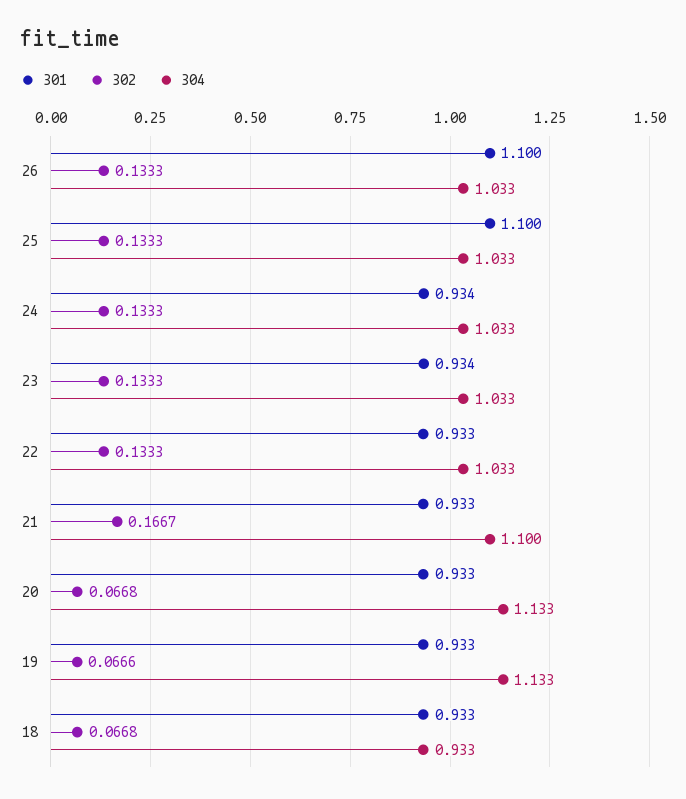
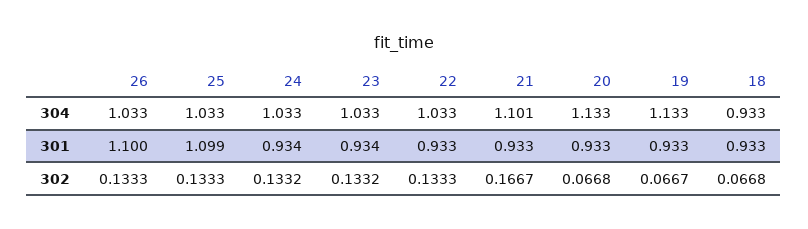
  {
    "301": {
      "26": 1.1,
-     "25": 1.1,
+     "25": 1.099,
      "24": 0.934,
      "23": 0.934,
      "22": 0.933,
      "21": 0.933,
      "20": 0.933,
      "19": 0.933,
      "18": 0.933
    },
    "302": {
      "26": 0.1333,
      "25": 0.1333,
-     "24": 0.1333,
+     "24": 0.1332,
-     "23": 0.1333,
+     "23": 0.1332,
      "22": 0.1333,
      "21": 0.1667,
      "20": 0.0668,
-     "19": 0.0666,
+     "19": 0.0667,
      "18": 0.0668
    },
    "304": {
      "26": 1.033,
      "25": 1.033,
      "24": 1.033,
      "23": 1.033,
      "22": 1.033,
-     "21": 1.1,
+     "21": 1.101,
      "20": 1.133,
      "19": 1.133,
      "18": 0.933
    }
  }

